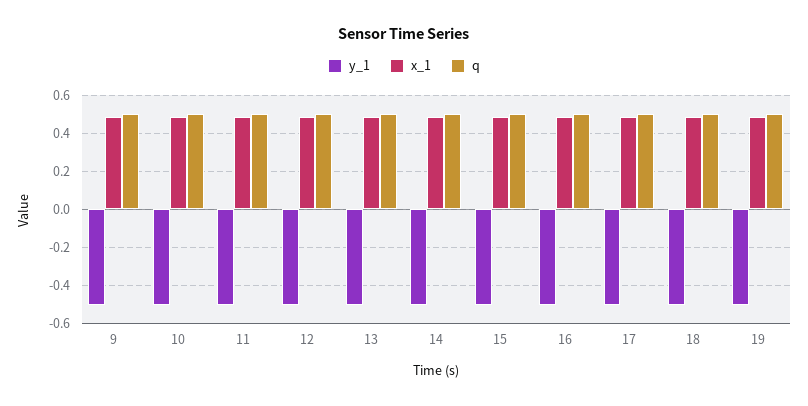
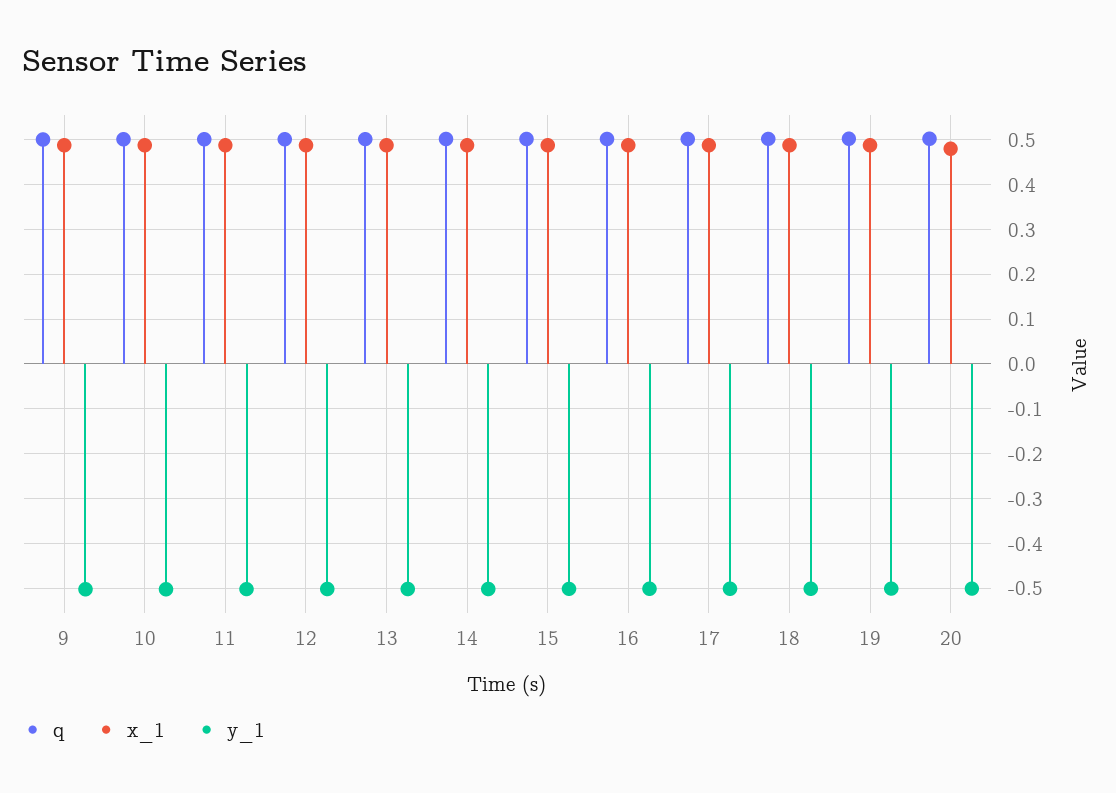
  {
    "y_1": {
      "9": -0.5,
      "10": -0.5,
      "11": -0.5,
      "12": -0.5,
      "13": -0.5,
      "14": -0.5,
      "15": -0.5,
      "16": -0.5,
      "17": -0.5,
      "18": -0.5,
-     "19": -0.5
+     "19": -0.5,
+     "20": -0.5
    },
    "x_1": {
      "9": 0.48,
      "10": 0.48,
      "11": 0.48,
      "12": 0.48,
      "13": 0.48,
      "14": 0.48,
      "15": 0.48,
      "16": 0.48,
      "17": 0.48,
      "18": 0.48,
-     "19": 0.48
+     "19": 0.48,
+     "20": 0.48
    },
    "q": {
      "9": 0.5,
      "10": 0.5,
      "11": 0.5,
      "12": 0.5,
      "13": 0.5,
      "14": 0.5,
      "15": 0.5,
      "16": 0.5,
      "17": 0.5,
      "18": 0.5,
-     "19": 0.5
+     "19": 0.5,
+     "20": 0.5
    }
  }

